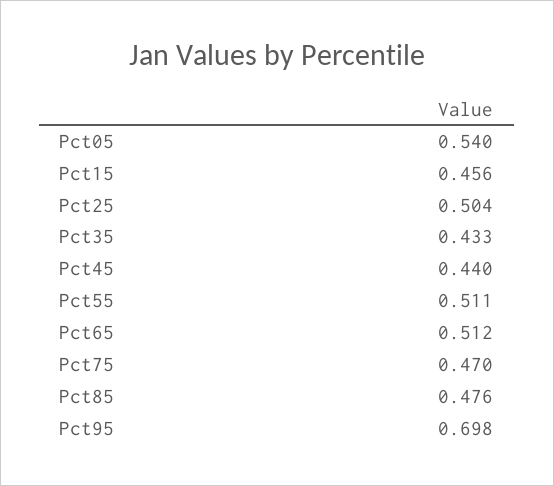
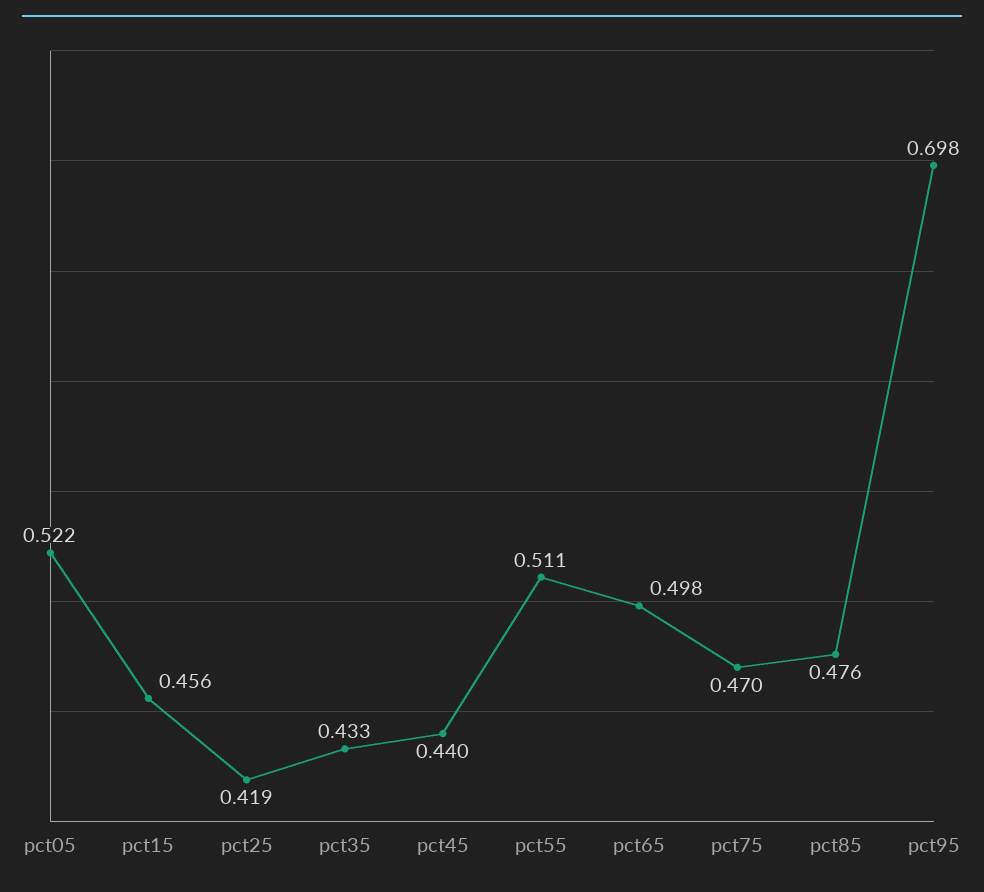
  {
-   "Pct05": 0.54,
+   "Pct05": 0.522,
    "Pct15": 0.456,
-   "Pct25": 0.504,
+   "Pct25": 0.419,
    "Pct35": 0.433,
    "Pct45": 0.44,
    "Pct55": 0.511,
-   "Pct65": 0.512,
+   "Pct65": 0.498,
    "Pct75": 0.47,
    "Pct85": 0.476,
    "Pct95": 0.698
  }

